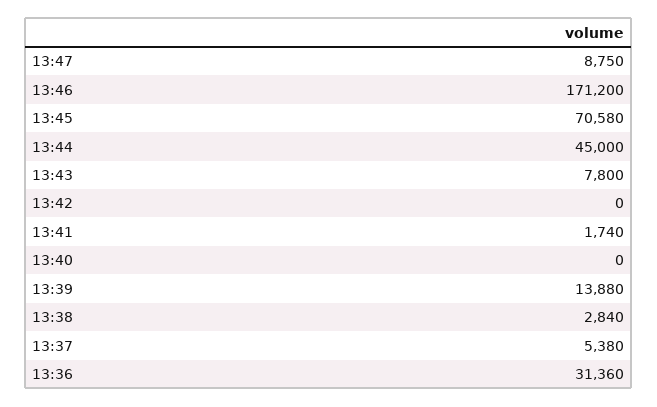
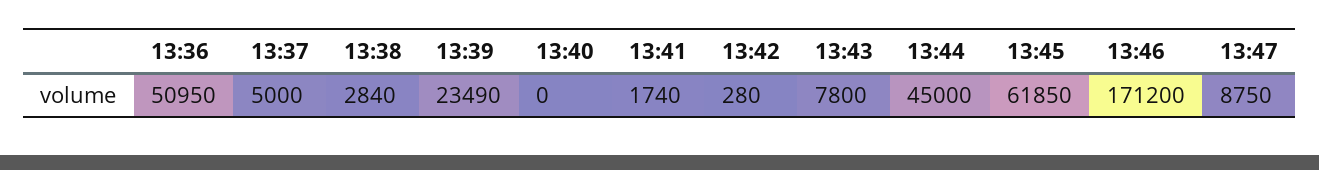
  {
    "13:47": 8750,
    "13:46": 171200,
-   "13:45": 70580,
+   "13:45": 61850,
    "13:44": 45000,
    "13:43": 7800,
-   "13:42": 0,
+   "13:42": 280,
    "13:41": 1740,
    "13:40": 0,
-   "13:39": 13880,
+   "13:39": 23490,
    "13:38": 2840,
-   "13:37": 5380,
+   "13:37": 5000,
-   "13:36": 31360
+   "13:36": 50950
  }

